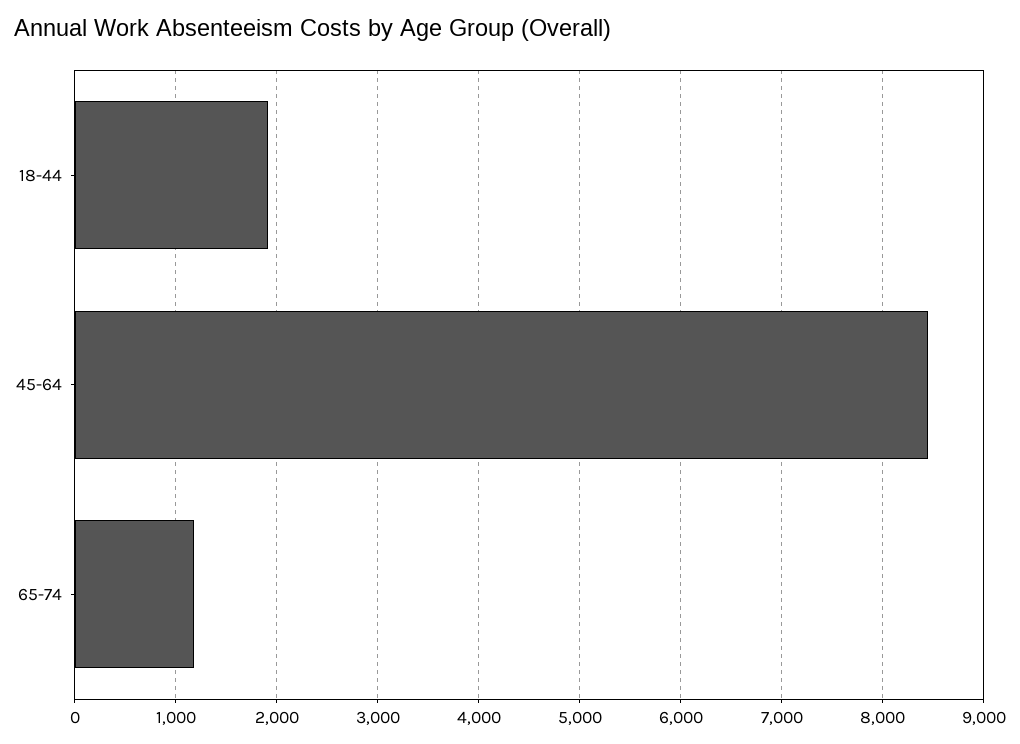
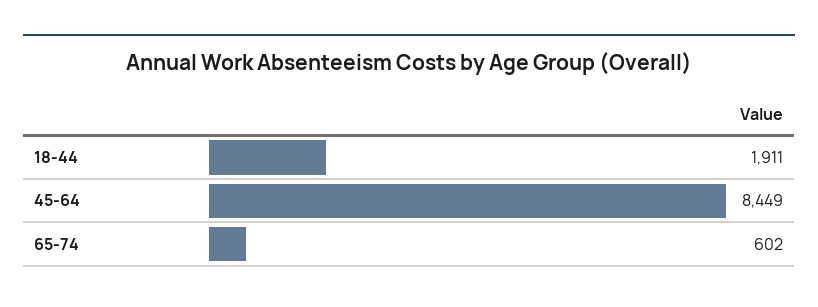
  {
    "18-44": 1911,
    "45-64": 8449,
-   "65-74": 1200
+   "65-74": 602
  }

